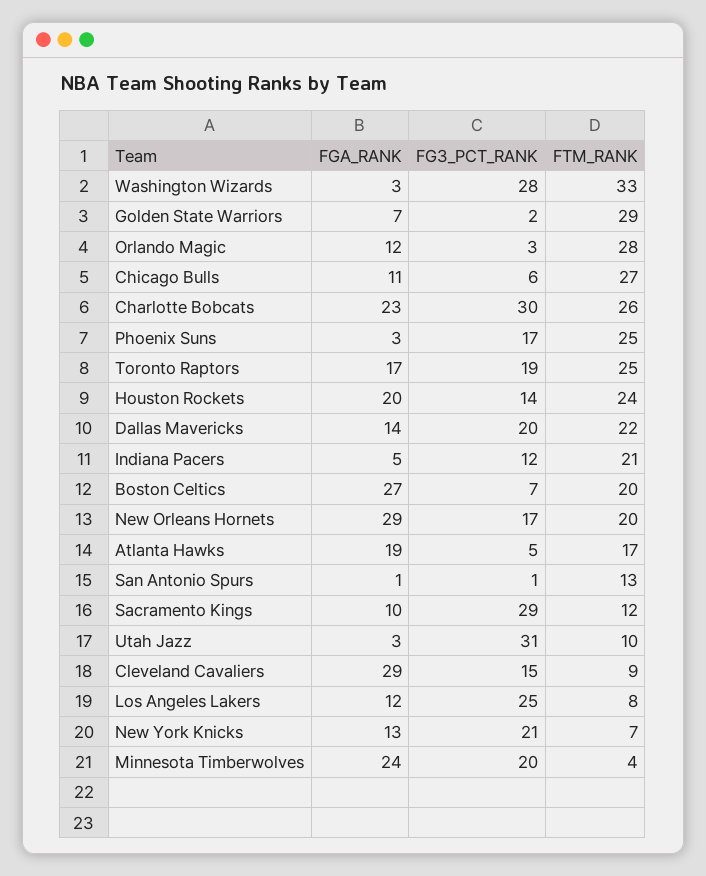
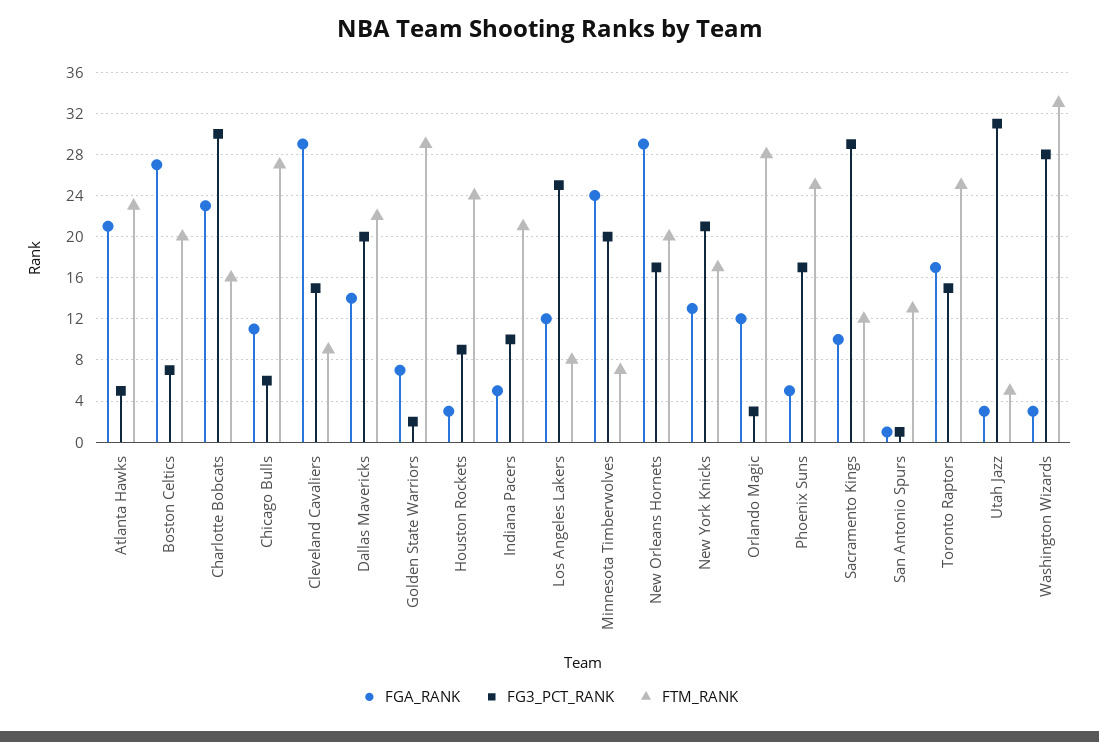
  {
    "FGA_RANK": {
      "Washington Wizards": 3,
      "Golden State Warriors": 7,
      "Orlando Magic": 12,
      "Chicago Bulls": 11,
      "Charlotte Bobcats": 23,
-     "Phoenix Suns": 3,
+     "Phoenix Suns": 5,
      "Toronto Raptors": 17,
-     "Houston Rockets": 20,
+     "Houston Rockets": 3,
      "Dallas Mavericks": 14,
      "Indiana Pacers": 5,
      "Boston Celtics": 27,
      "New Orleans Hornets": 29,
-     "Atlanta Hawks": 19,
+     "Atlanta Hawks": 21,
      "San Antonio Spurs": 1,
      "Sacramento Kings": 10,
      "Utah Jazz": 3,
      "Cleveland Cavaliers": 29,
      "Los Angeles Lakers": 12,
      "New York Knicks": 13,
      "Minnesota Timberwolves": 24
    },
    "FG3_PCT_RANK": {
      "Washington Wizards": 28,
      "Golden State Warriors": 2,
      "Orlando Magic": 3,
      "Chicago Bulls": 6,
      "Charlotte Bobcats": 30,
      "Phoenix Suns": 17,
-     "Toronto Raptors": 19,
+     "Toronto Raptors": 15,
-     "Houston Rockets": 14,
+     "Houston Rockets": 9,
      "Dallas Mavericks": 20,
-     "Indiana Pacers": 12,
+     "Indiana Pacers": 10,
      "Boston Celtics": 7,
      "New Orleans Hornets": 17,
      "Atlanta Hawks": 5,
      "San Antonio Spurs": 1,
      "Sacramento Kings": 29,
      "Utah Jazz": 31,
      "Cleveland Cavaliers": 15,
      "Los Angeles Lakers": 25,
      "New York Knicks": 21,
      "Minnesota Timberwolves": 20
    },
    "FTM_RANK": {
      "Washington Wizards": 33,
      "Golden State Warriors": 29,
      "Orlando Magic": 28,
      "Chicago Bulls": 27,
-     "Charlotte Bobcats": 26,
+     "Charlotte Bobcats": 16,
      "Phoenix Suns": 25,
      "Toronto Raptors": 25,
      "Houston Rockets": 24,
      "Dallas Mavericks": 22,
      "Indiana Pacers": 21,
      "Boston Celtics": 20,
      "New Orleans Hornets": 20,
-     "Atlanta Hawks": 17,
+     "Atlanta Hawks": 23,
      "San Antonio Spurs": 13,
      "Sacramento Kings": 12,
-     "Utah Jazz": 10,
+     "Utah Jazz": 5,
      "Cleveland Cavaliers": 9,
      "Los Angeles Lakers": 8,
-     "New York Knicks": 7,
+     "New York Knicks": 17,
-     "Minnesota Timberwolves": 4
+     "Minnesota Timberwolves": 7
    }
  }

